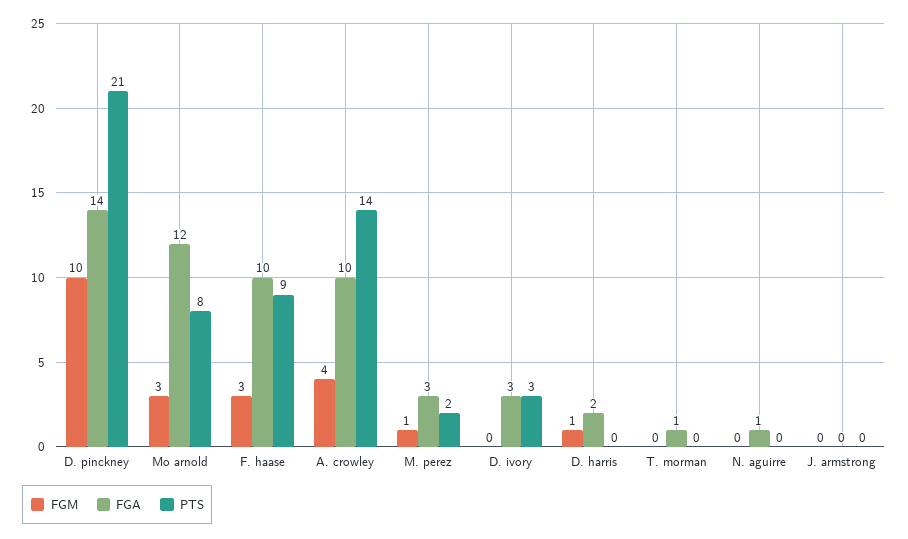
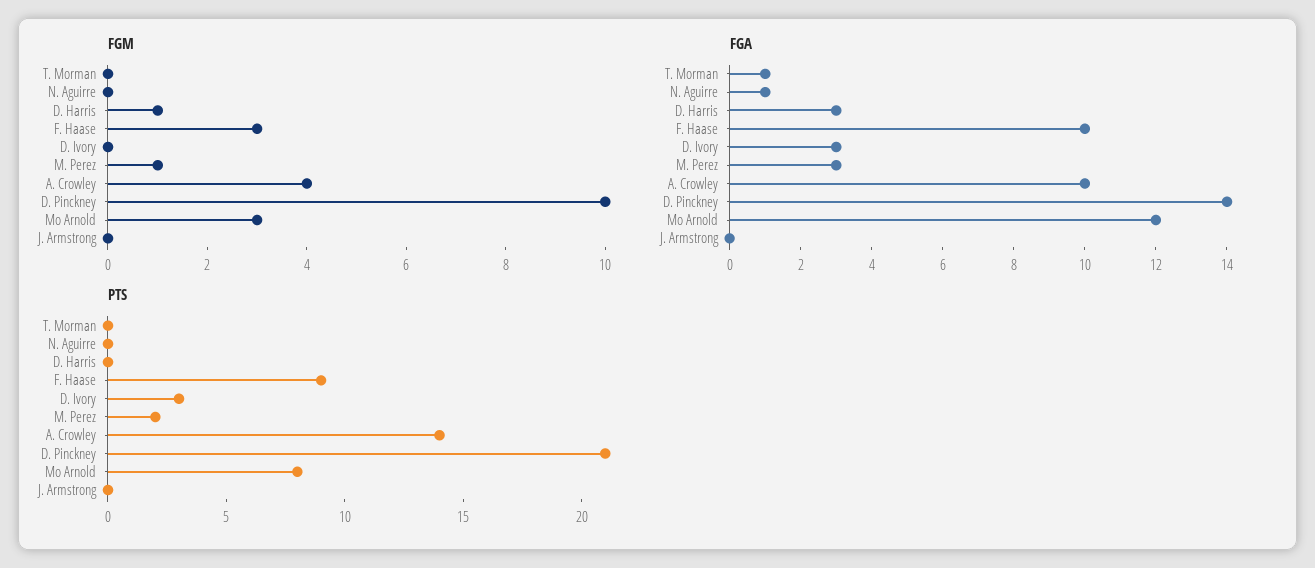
  {
    "FGM": {
      "D. pinckney": 10,
      "Mo arnold": 3,
      "F. haase": 3,
      "A. crowley": 4,
      "M. perez": 1,
      "D. ivory": 0,
      "D. harris": 1,
      "T. morman": 0,
      "N. aguirre": 0,
      "J. armstrong": 0
    },
    "FGA": {
      "D. pinckney": 14,
      "Mo arnold": 12,
      "F. haase": 10,
      "A. crowley": 10,
      "M. perez": 3,
      "D. ivory": 3,
-     "D. harris": 2,
+     "D. harris": 3,
      "T. morman": 1,
      "N. aguirre": 1,
      "J. armstrong": 0
    },
    "PTS": {
      "D. pinckney": 21,
      "Mo arnold": 8,
      "F. haase": 9,
      "A. crowley": 14,
      "M. perez": 2,
      "D. ivory": 3,
      "D. harris": 0,
      "T. morman": 0,
      "N. aguirre": 0,
      "J. armstrong": 0
    }
  }

